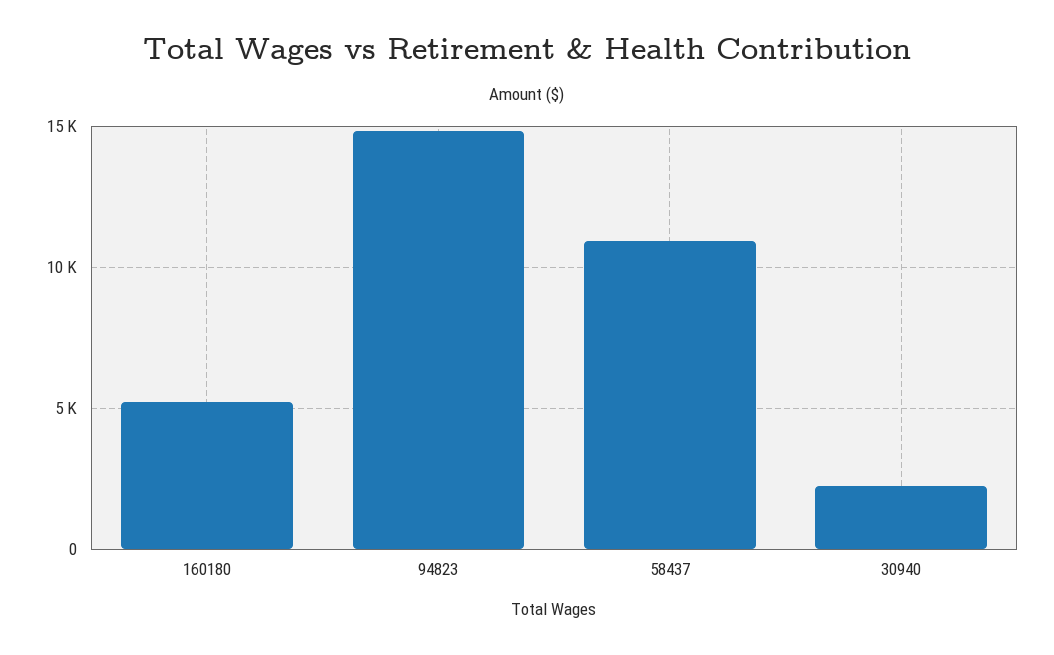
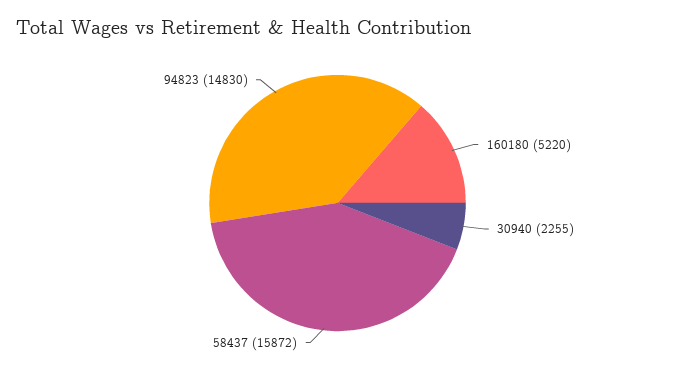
  {
    "160180": 5220,
    "94823": 14830,
-   "58437": 11000,
+   "58437": 15872,
    "30940": 2255
  }

